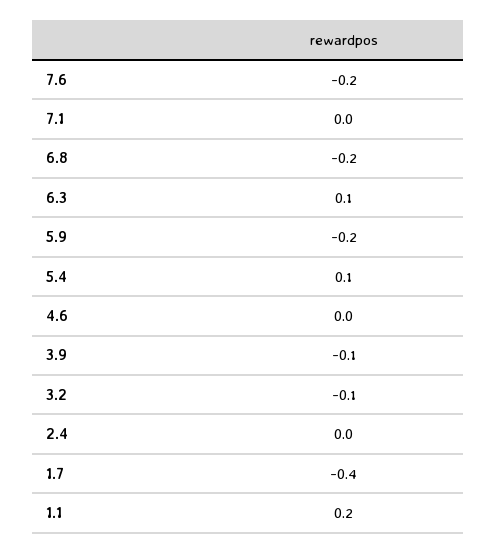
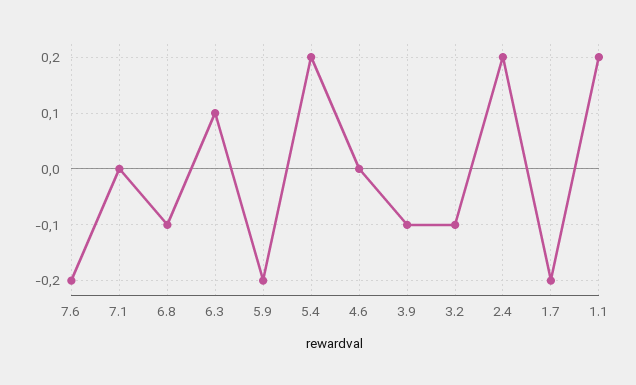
  {
    "7.6": -0.2,
    "7.1": 0,
-   "6.8": -0.2,
+   "6.8": -0.1,
    "6.3": 0.1,
    "5.9": -0.2,
-   "5.4": 0.1,
+   "5.4": 0.2,
    "4.6": 0,
    "3.9": -0.1,
    "3.2": -0.1,
-   "2.4": 0,
+   "2.4": 0.2,
-   "1.7": -0.4,
+   "1.7": -0.2,
    "1.1": 0.2
  }

